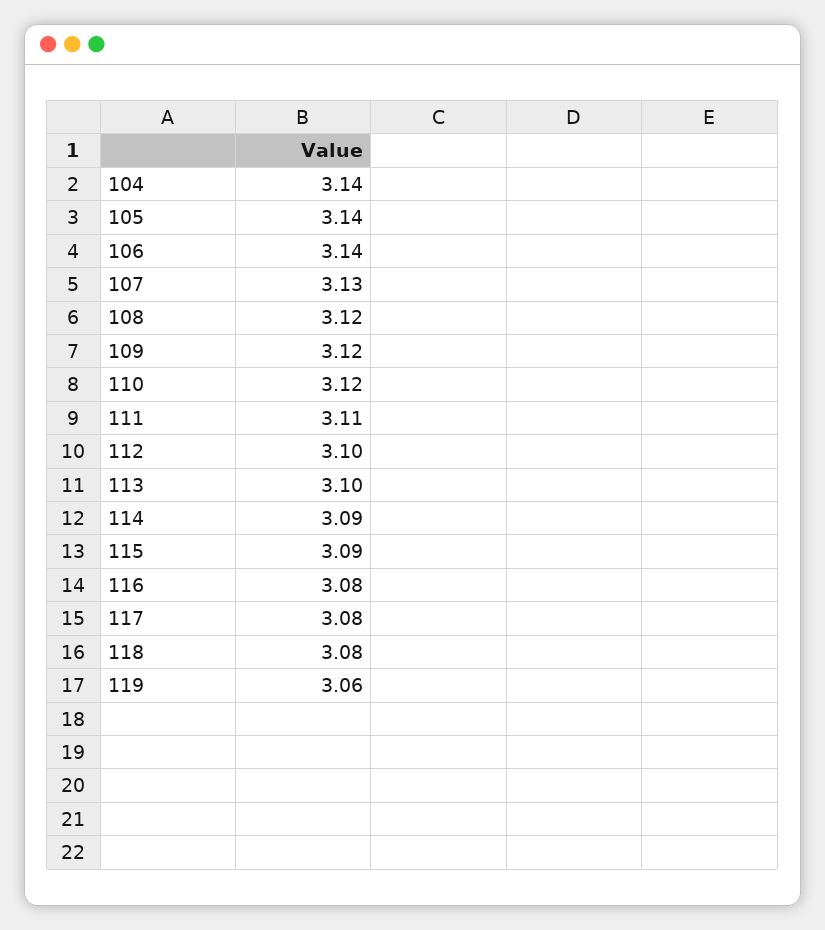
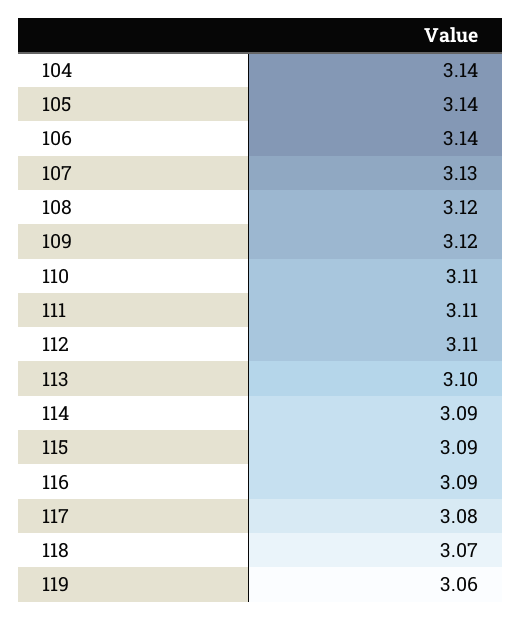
  {
    "104": 3.14,
    "105": 3.14,
    "106": 3.14,
    "107": 3.13,
    "108": 3.12,
    "109": 3.12,
-   "110": 3.12,
+   "110": 3.11,
    "111": 3.11,
-   "112": 3.1,
+   "112": 3.11,
    "113": 3.1,
    "114": 3.09,
    "115": 3.09,
-   "116": 3.08,
+   "116": 3.09,
    "117": 3.08,
-   "118": 3.08,
+   "118": 3.07,
    "119": 3.06
  }

